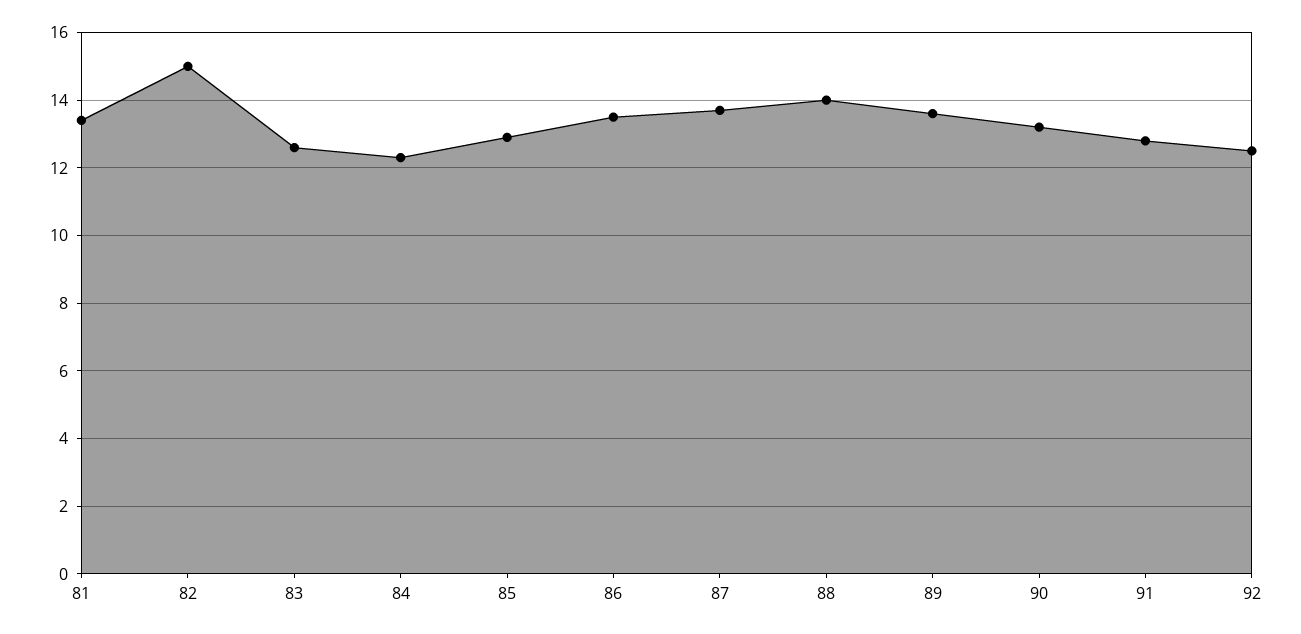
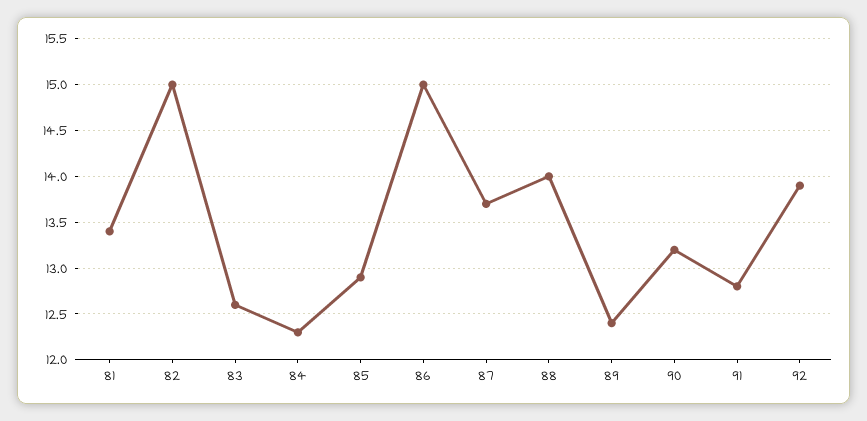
  {
    "81": 13.4,
    "82": 15,
    "83": 12.6,
    "84": 12.3,
    "85": 12.9,
-   "86": 13.5,
+   "86": 15,
    "87": 13.7,
    "88": 14,
-   "89": 13.5,
+   "89": 12.4,
    "90": 13.2,
    "91": 12.8,
-   "92": 12.5
+   "92": 13.9
  }

